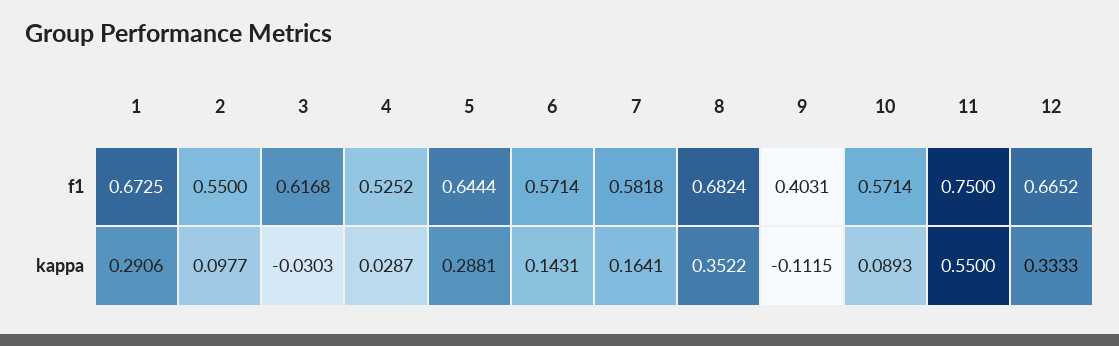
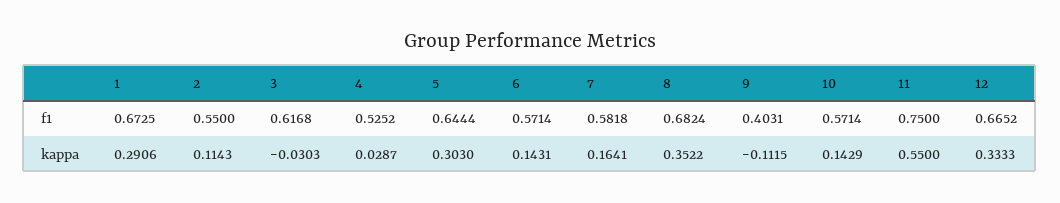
  {
    "1": {
      "f1": 0.6725,
      "kappa": 0.2906
    },
    "2": {
      "f1": 0.55,
-     "kappa": 0.0977
+     "kappa": 0.1143
    },
    "3": {
      "f1": 0.6168,
      "kappa": -0.0303
    },
    "4": {
      "f1": 0.5252,
      "kappa": 0.0287
    },
    "5": {
      "f1": 0.6444,
-     "kappa": 0.2881
+     "kappa": 0.303
    },
    "6": {
      "f1": 0.5714,
      "kappa": 0.1431
    },
    "7": {
      "f1": 0.5818,
      "kappa": 0.1641
    },
    "8": {
      "f1": 0.6824,
      "kappa": 0.3522
    },
    "9": {
      "f1": 0.4031,
      "kappa": -0.1115
    },
    "10": {
      "f1": 0.5714,
-     "kappa": 0.0893
+     "kappa": 0.1429
    },
    "11": {
      "f1": 0.75,
      "kappa": 0.55
    },
    "12": {
      "f1": 0.6652,
      "kappa": 0.3333
    }
  }

